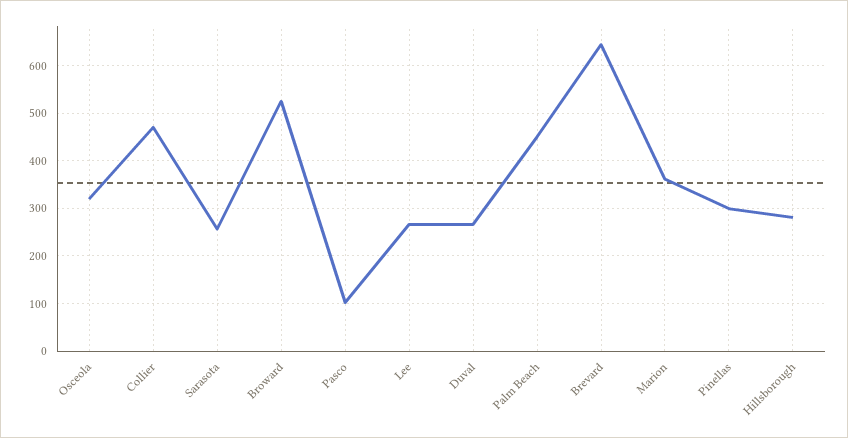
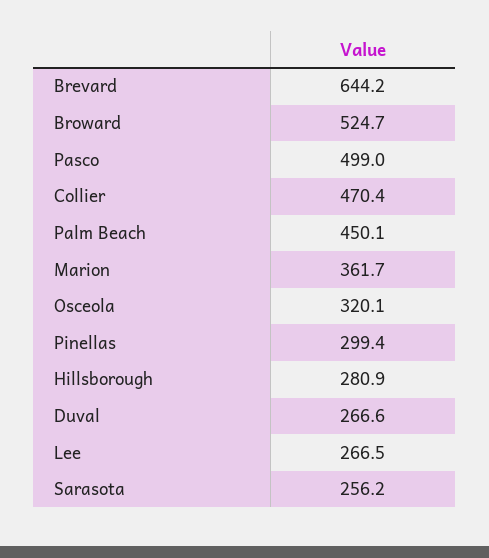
  {
    "Osceola": 320.1,
    "Collier": 470.4,
    "Sarasota": 256.2,
    "Broward": 524.7,
-   "Pasco": 100,
+   "Pasco": 499,
    "Lee": 266.5,
    "Duval": 266.6,
    "Palm Beach": 450.1,
    "Brevard": 644.2,
    "Marion": 361.7,
    "Pinellas": 299.4,
    "Hillsborough": 280.9
  }

